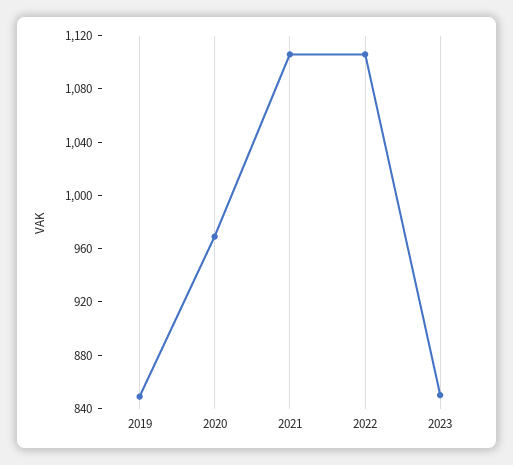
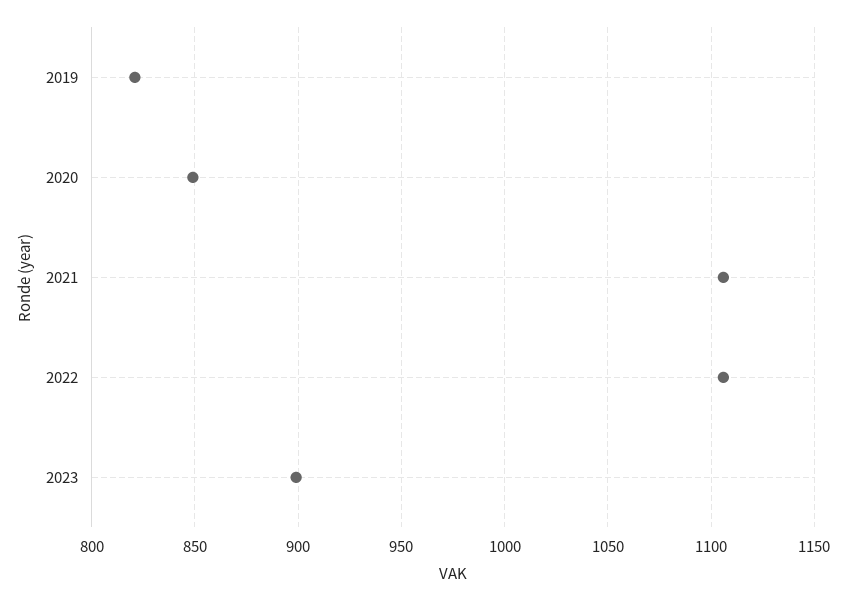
  {
-   "2019": 850,
+   "2019": 820,
-   "2020": 970,
+   "2020": 850,
    "2021": 1105,
    "2022": 1105,
-   "2023": 850
+   "2023": 900
  }

